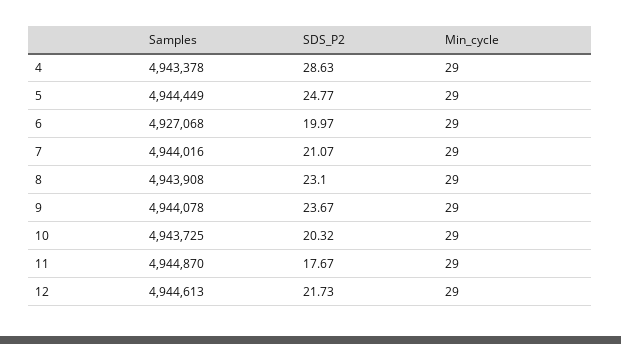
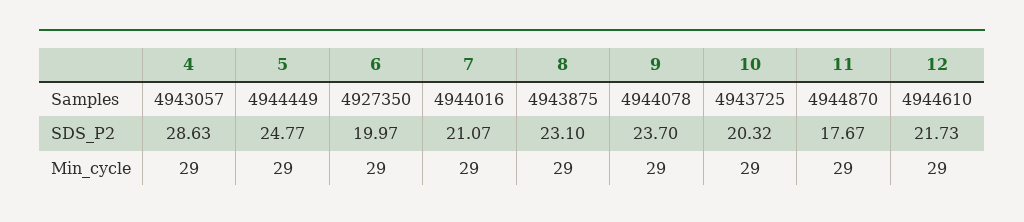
  {
    "Samples": {
-     "4": 4943378,
+     "4": 4943057,
      "5": 4944449,
-     "6": 4927068,
+     "6": 4927350,
      "7": 4944016,
-     "8": 4943908,
+     "8": 4943875,
      "9": 4944078,
      "10": 4943725,
      "11": 4944870,
-     "12": 4944613
+     "12": 4944610
    },
    "SDS_P2": {
      "4": 28.63,
      "5": 24.77,
      "6": 19.97,
      "7": 21.07,
      "8": 23.1,
-     "9": 23.67,
+     "9": 23.7,
      "10": 20.32,
      "11": 17.67,
      "12": 21.73
    },
    "Min_cycle": {
      "4": 29,
      "5": 29,
      "6": 29,
      "7": 29,
      "8": 29,
      "9": 29,
      "10": 29,
      "11": 29,
      "12": 29
    }
  }

